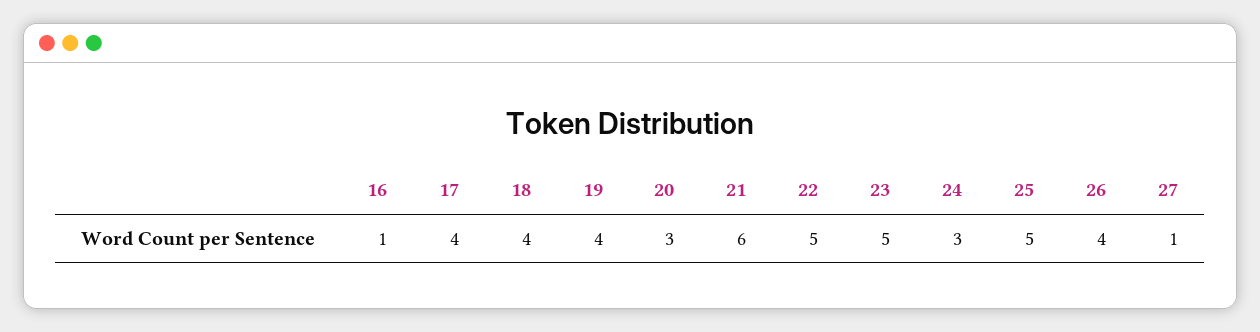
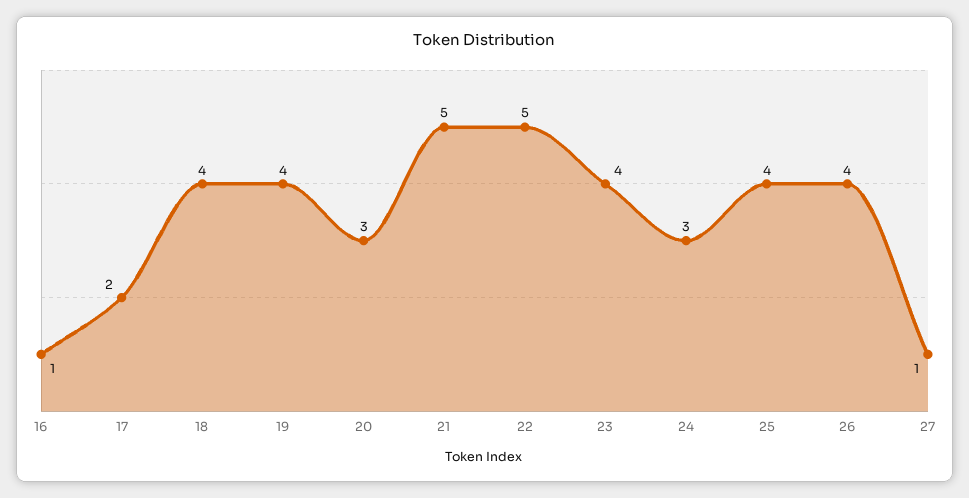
  {
    "16": 1,
-   "17": 4,
+   "17": 2,
    "18": 4,
    "19": 4,
    "20": 3,
-   "21": 6,
+   "21": 5,
    "22": 5,
-   "23": 5,
+   "23": 4,
    "24": 3,
-   "25": 5,
+   "25": 4,
    "26": 4,
    "27": 1
  }

